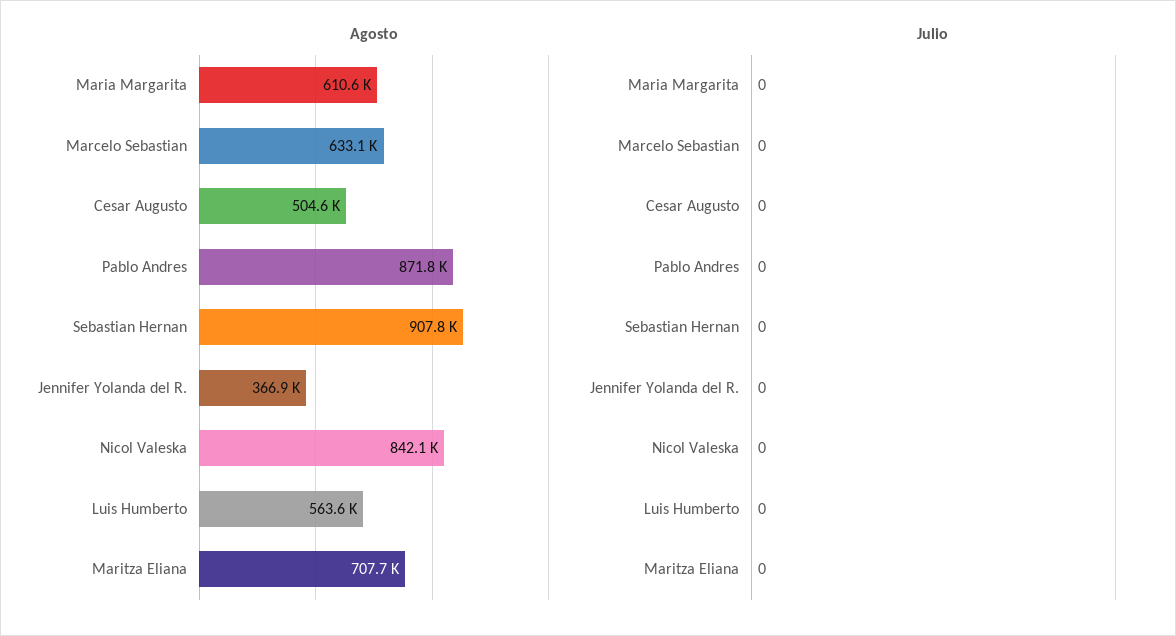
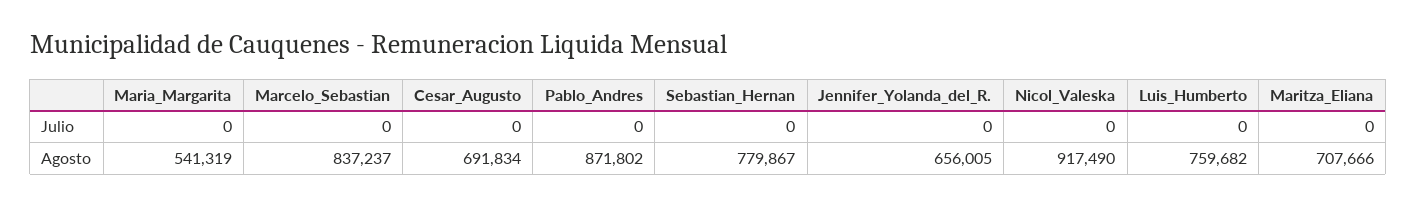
  {
    "Agosto": {
-     "Maria Margarita": 610600,
+     "Maria Margarita": 541319,
-     "Marcelo Sebastian": 633100,
+     "Marcelo Sebastian": 837237,
-     "Cesar Augusto": 504600,
+     "Cesar Augusto": 691834,
      "Pablo Andres": 871802,
-     "Sebastian Hernan": 907800,
+     "Sebastian Hernan": 779867,
-     "Jennifer Yolanda del R.": 366900,
+     "Jennifer Yolanda del R.": 656005,
-     "Nicol Valeska": 842100,
+     "Nicol Valeska": 917490,
-     "Luis Humberto": 563600,
+     "Luis Humberto": 759682,
      "Maritza Eliana": 707666
    },
    "Julio": {
      "Maria Margarita": 0,
      "Marcelo Sebastian": 0,
      "Cesar Augusto": 0,
      "Pablo Andres": 0,
      "Sebastian Hernan": 0,
      "Jennifer Yolanda del R.": 0,
      "Nicol Valeska": 0,
      "Luis Humberto": 0,
      "Maritza Eliana": 0
    }
  }

